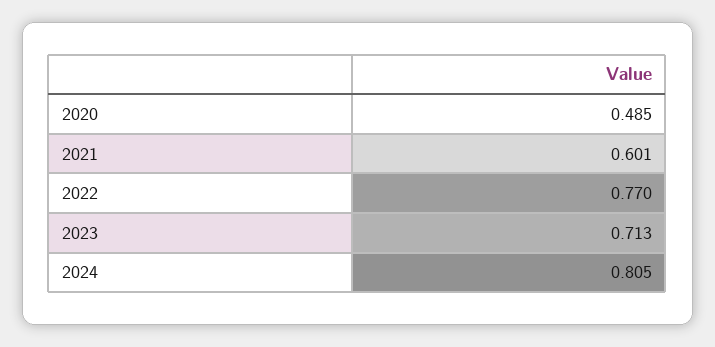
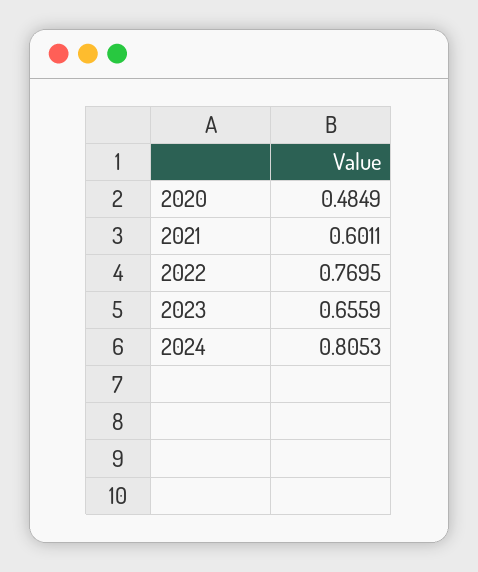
  {
    "2020": 0.4849,
    "2021": 0.6011,
    "2022": 0.7695,
-   "2023": 0.713,
+   "2023": 0.6559,
    "2024": 0.8053
  }

